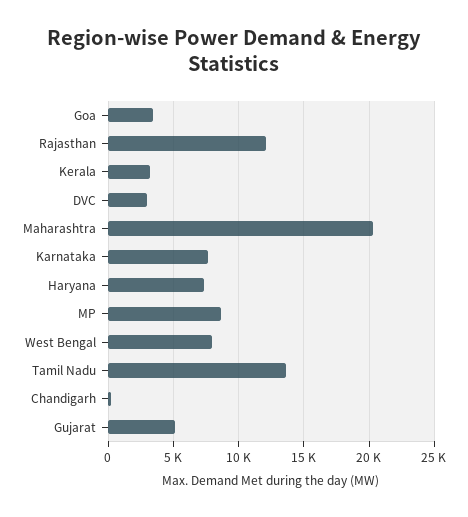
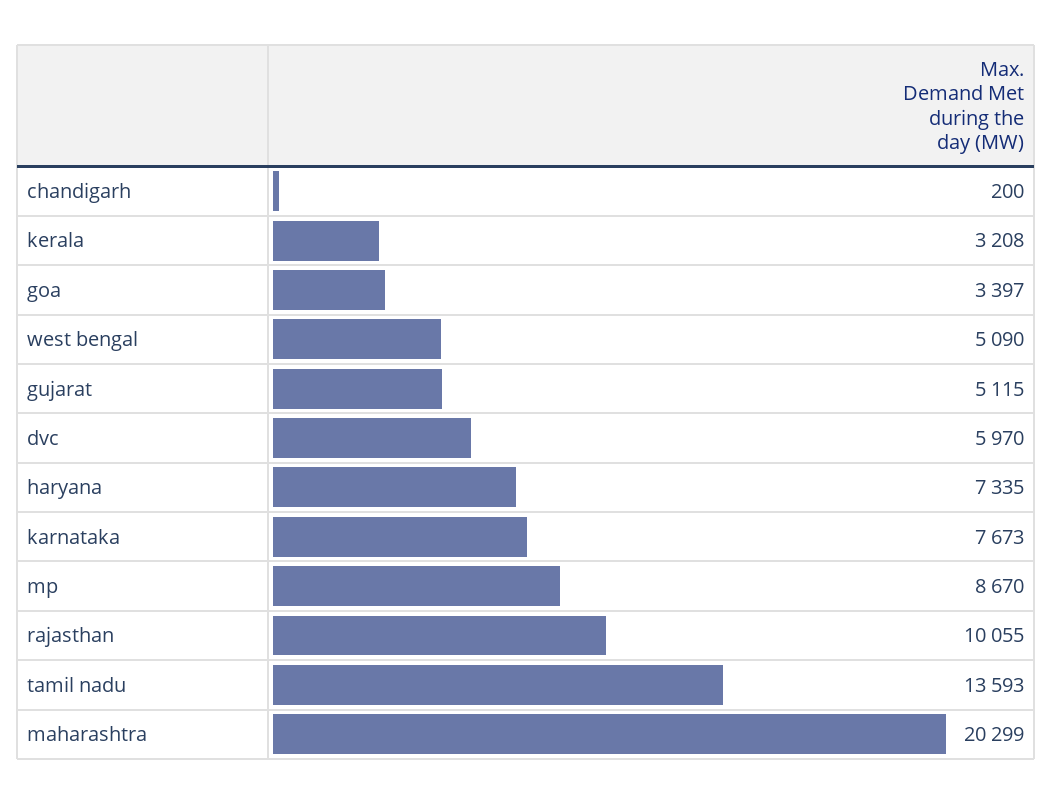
  {
    "Goa": 3397,
-   "Rajasthan": 12000,
+   "Rajasthan": 10055,
    "Kerala": 3208,
-   "DVC": 3000,
+   "DVC": 5970,
    "Maharashtra": 20299,
    "Karnataka": 7673,
    "Haryana": 7335,
    "MP": 8670,
-   "West Bengal": 8000,
+   "West Bengal": 5090,
    "Tamil Nadu": 13593,
    "Chandigarh": 200,
    "Gujarat": 5115
  }

